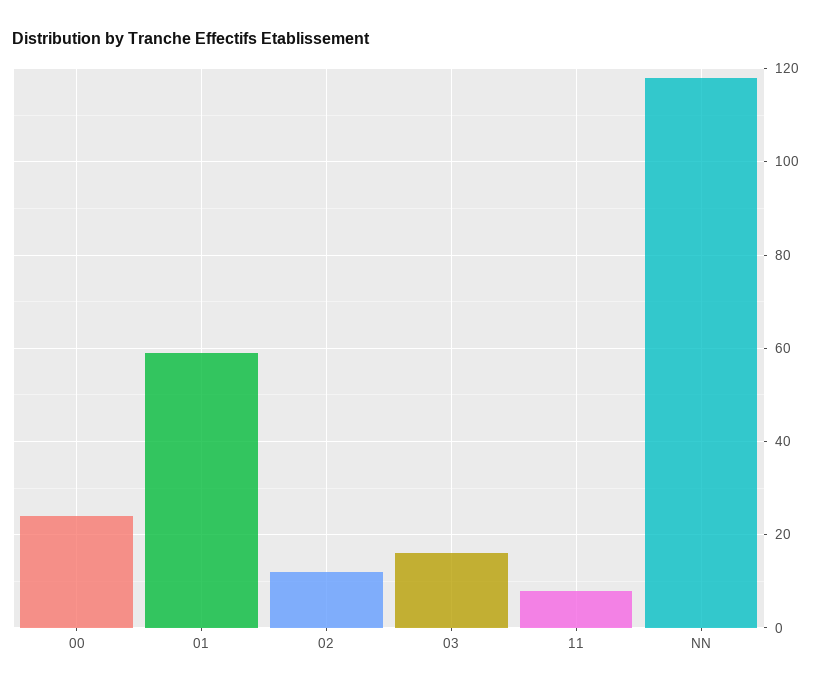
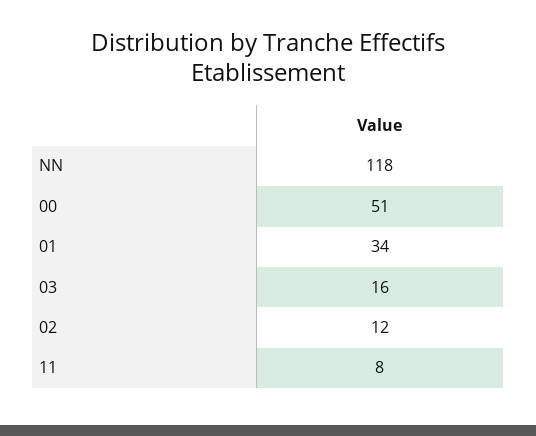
  {
-   "00": 25,
+   "00": 51,
-   "01": 60,
+   "01": 34,
    "02": 12,
    "03": 16,
    "11": 8,
    "NN": 118
  }

